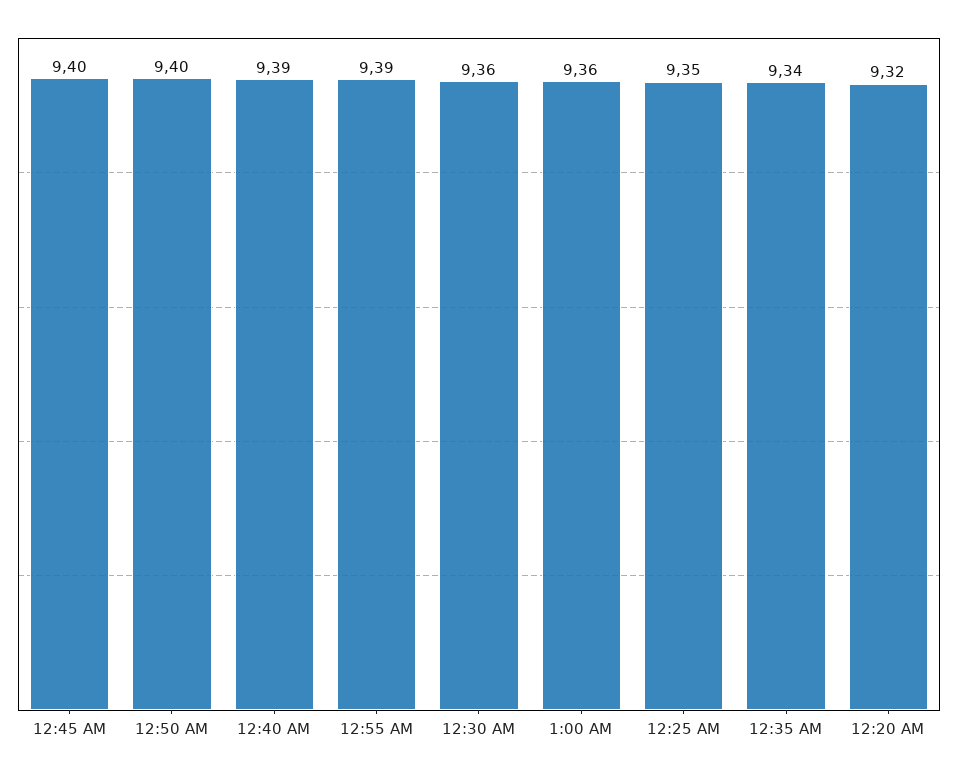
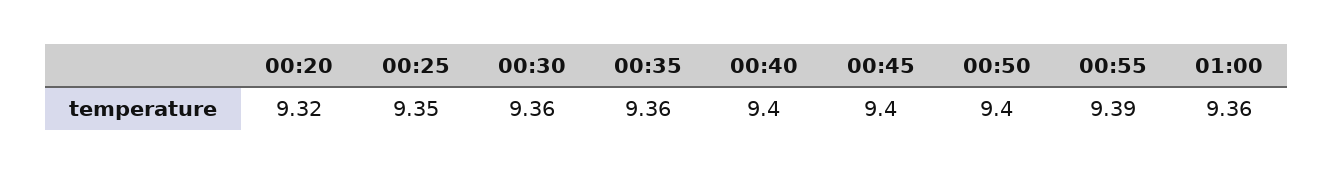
  {
    "12:45 AM": 9.4,
    "12:50 AM": 9.4,
-   "12:40 AM": 9.39,
+   "12:40 AM": 9.4,
    "12:55 AM": 9.39,
    "12:30 AM": 9.36,
    "1:00 AM": 9.36,
    "12:25 AM": 9.35,
-   "12:35 AM": 9.34,
+   "12:35 AM": 9.36,
    "12:20 AM": 9.32
  }

